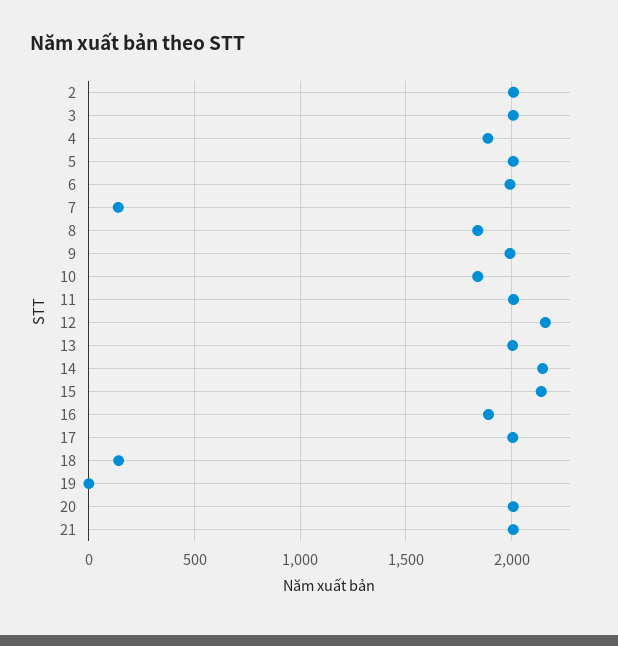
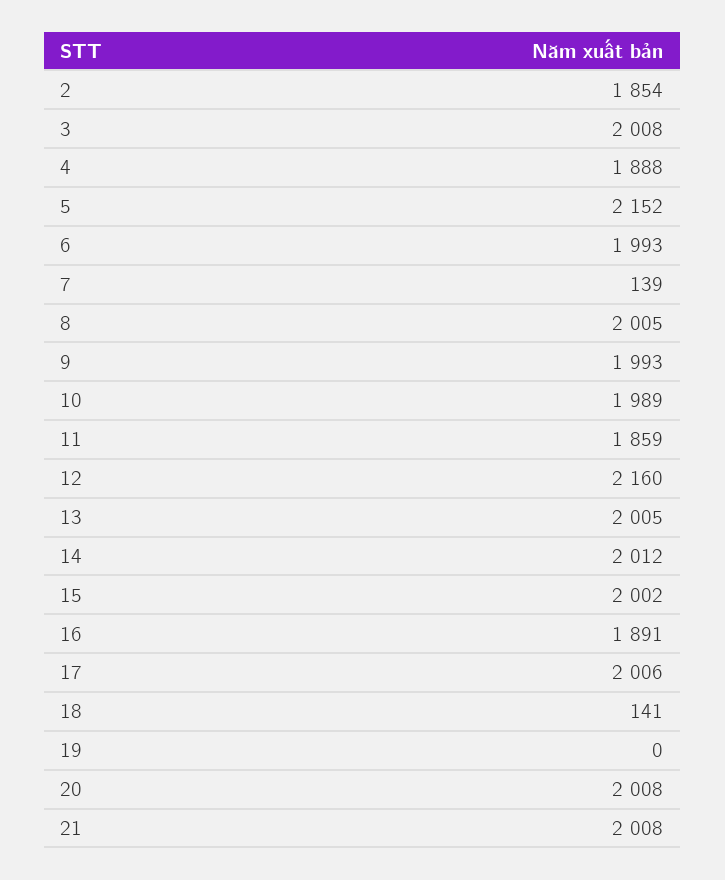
  {
-   "2": 2000,
+   "2": 1854,
    "3": 2008,
    "4": 1888,
-   "5": 2000,
+   "5": 2152,
    "6": 1993,
    "7": 139,
-   "8": 1850,
+   "8": 2005,
    "9": 1993,
-   "10": 1850,
+   "10": 1989,
-   "11": 2000,
+   "11": 1859,
    "12": 2160,
    "13": 2005,
-   "14": 2150,
+   "14": 2012,
-   "15": 2150,
+   "15": 2002,
    "16": 1891,
    "17": 2006,
    "18": 141,
    "19": 0,
    "20": 2008,
    "21": 2008
  }

